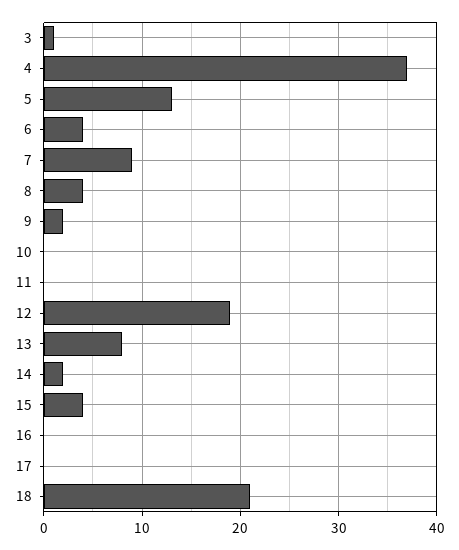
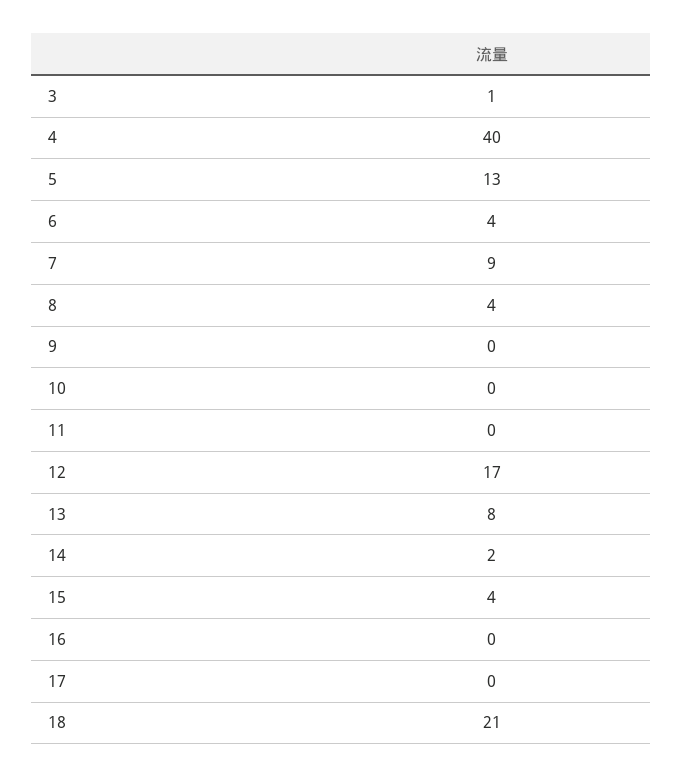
  {
    "3": 1,
-   "4": 37,
+   "4": 40,
    "5": 13,
    "6": 4,
    "7": 9,
    "8": 4,
-   "9": 2,
+   "9": 0,
    "10": 0,
    "11": 0,
-   "12": 19,
+   "12": 17,
    "13": 8,
    "14": 2,
    "15": 4,
    "16": 0,
    "17": 0,
    "18": 21
  }

